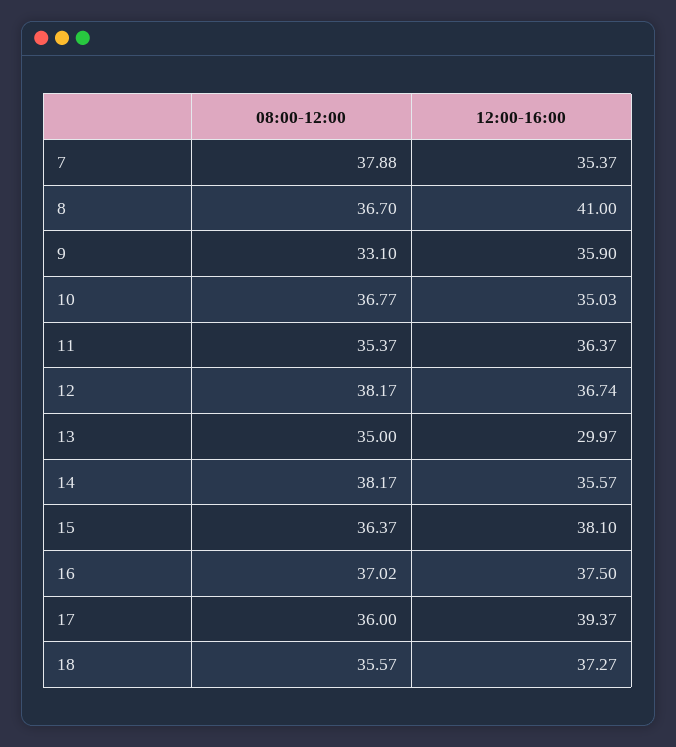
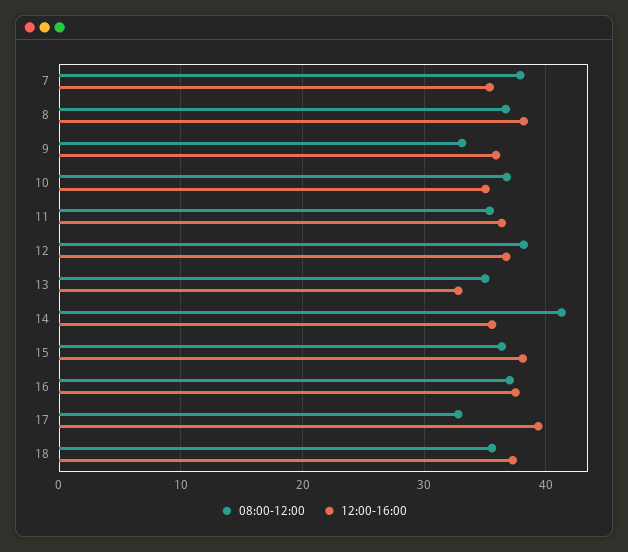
  {
    "08:00-12:00": {
      "7": 37.88,
      "8": 36.7,
      "9": 33.1,
      "10": 36.77,
      "11": 35.37,
      "12": 38.17,
      "13": 35,
-     "14": 38.17,
+     "14": 41,
      "15": 36.37,
      "16": 37.02,
-     "17": 36,
+     "17": 33,
      "18": 35.57
    },
    "12:00-16:00": {
      "7": 35.37,
-     "8": 41,
+     "8": 38,
      "9": 35.9,
      "10": 35.03,
      "11": 36.37,
      "12": 36.74,
-     "13": 29.97,
+     "13": 33,
      "14": 35.57,
      "15": 38.1,
      "16": 37.5,
      "17": 39.37,
      "18": 37.27
    }
  }

